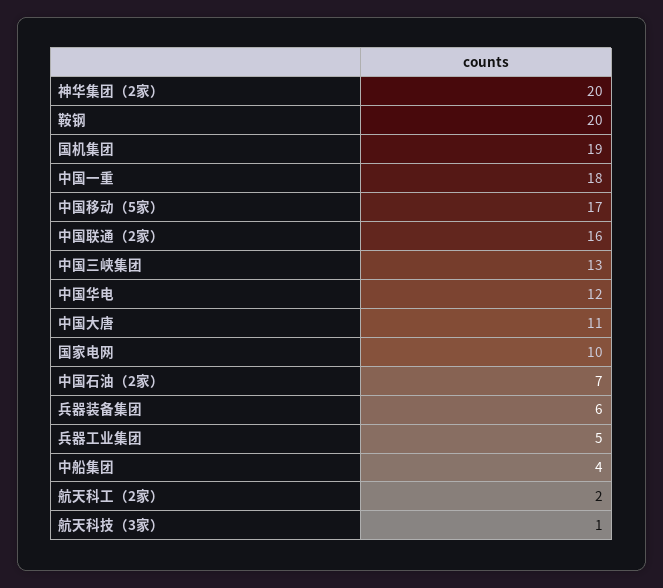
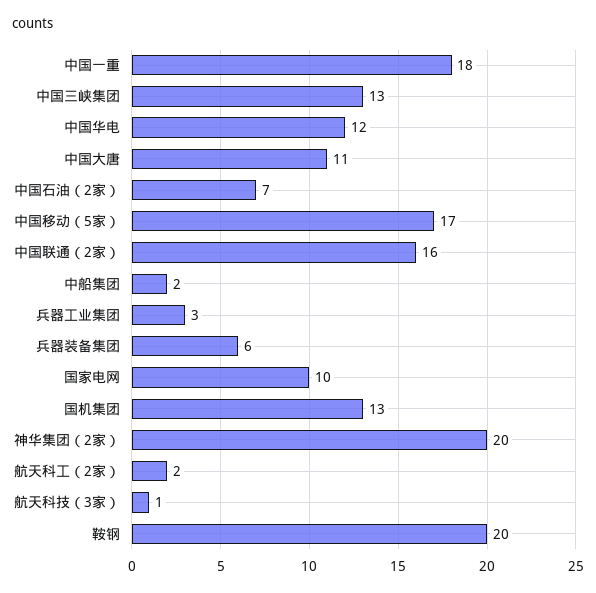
  {
    "神华集团（2家）": 20,
    "鞍钢": 20,
-   "国机集团": 19,
+   "国机集团": 13,
    "中国一重": 18,
    "中国移动（5家）": 17,
    "中国联通（2家）": 16,
    "中国三峡集团": 13,
    "中国华电": 12,
    "中国大唐": 11,
    "国家电网": 10,
    "中国石油（2家）": 7,
    "兵器装备集团": 6,
-   "兵器工业集团": 5,
+   "兵器工业集团": 3,
-   "中船集团": 4,
+   "中船集团": 2,
    "航天科工（2家）": 2,
    "航天科技（3家）": 1
  }

